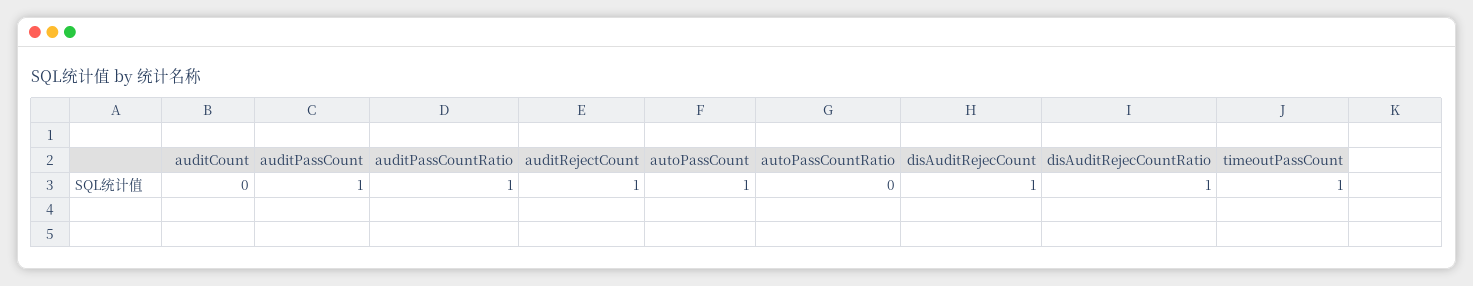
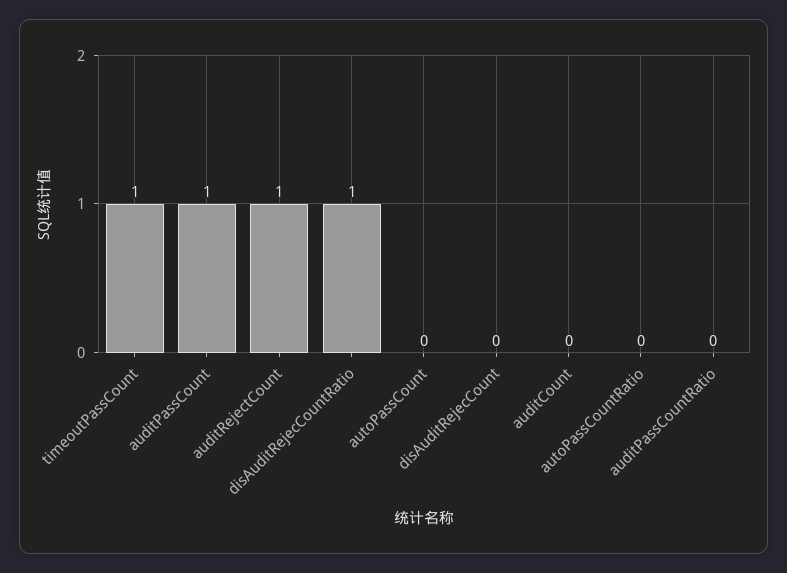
  {
    "auditCount": 0,
    "auditPassCount": 1,
-   "auditPassCountRatio": 1,
+   "auditPassCountRatio": 0,
    "auditRejectCount": 1,
-   "autoPassCount": 1,
+   "autoPassCount": 0,
    "autoPassCountRatio": 0,
-   "disAuditRejecCount": 1,
+   "disAuditRejecCount": 0,
    "disAuditRejecCountRatio": 1,
    "timeoutPassCount": 1
  }

